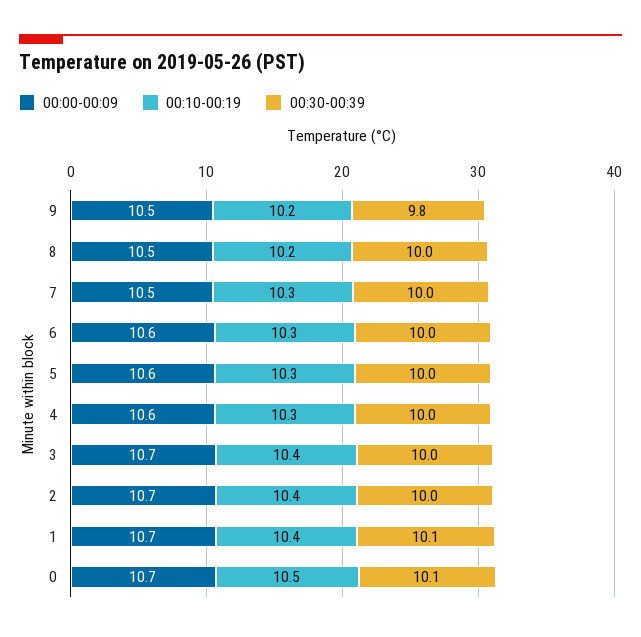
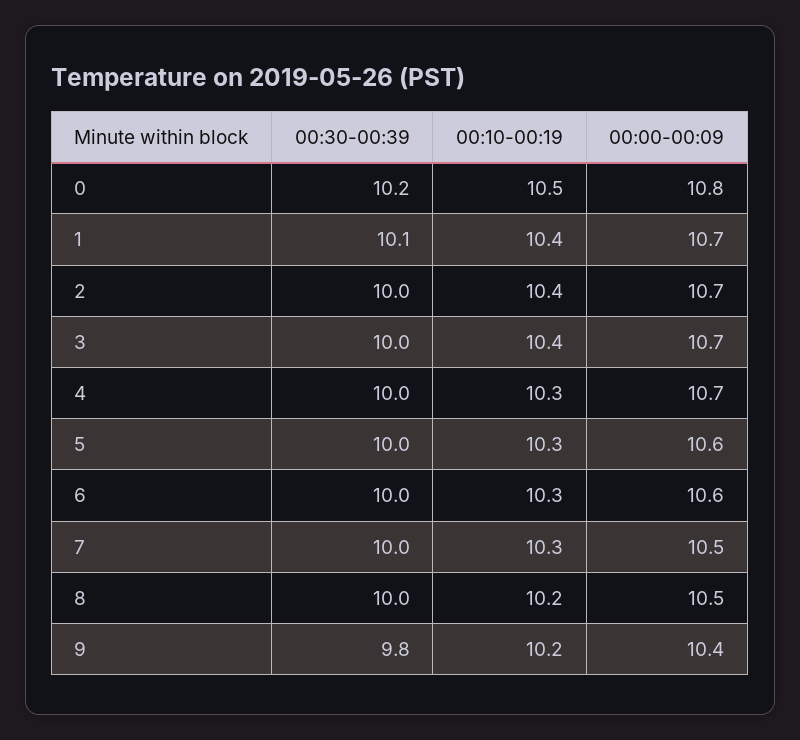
  {
    "00:00-00:09": {
-     "9": 10.5,
+     "9": 10.4,
      "8": 10.5,
      "7": 10.5,
      "6": 10.6,
      "5": 10.6,
-     "4": 10.6,
+     "4": 10.7,
      "3": 10.7,
      "2": 10.7,
      "1": 10.7,
-     "0": 10.7
+     "0": 10.8
    },
    "00:10-00:19": {
      "9": 10.2,
      "8": 10.2,
      "7": 10.3,
      "6": 10.3,
      "5": 10.3,
      "4": 10.3,
      "3": 10.4,
      "2": 10.4,
      "1": 10.4,
      "0": 10.5
    },
    "00:30-00:39": {
      "9": 9.8,
      "8": 10,
      "7": 10,
      "6": 10,
      "5": 10,
      "4": 10,
      "3": 10,
      "2": 10,
      "1": 10.1,
-     "0": 10.1
+     "0": 10.2
    }
  }

